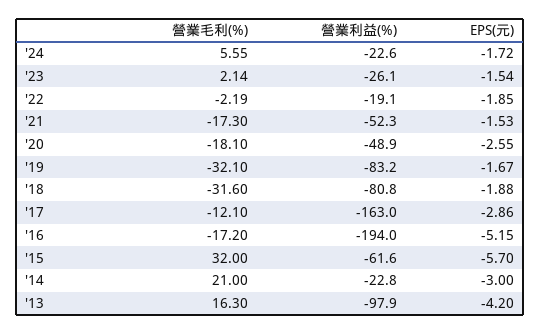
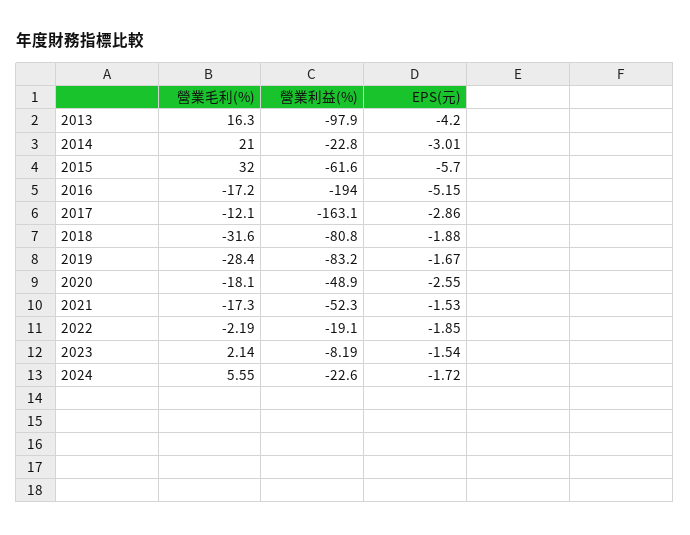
  {
    "營業毛利(%)": {
      "'24": 5.55,
      "'23": 2.14,
      "'22": -2.19,
      "'21": -17.3,
      "'20": -18.1,
-     "'19": -32.1,
+     "'19": -28.4,
      "'18": -31.6,
      "'17": -12.1,
      "'16": -17.2,
      "'15": 32,
      "'14": 21,
      "'13": 16.3
    },
    "營業利益(%)": {
      "'24": -22.6,
-     "'23": -26.1,
+     "'23": -8.19,
      "'22": -19.1,
      "'21": -52.3,
      "'20": -48.9,
      "'19": -83.2,
      "'18": -80.8,
-     "'17": -163,
+     "'17": -163.1,
      "'16": -194,
      "'15": -61.6,
      "'14": -22.8,
      "'13": -97.9
    },
    "EPS(元)": {
      "'24": -1.72,
      "'23": -1.54,
      "'22": -1.85,
      "'21": -1.53,
      "'20": -2.55,
      "'19": -1.67,
      "'18": -1.88,
      "'17": -2.86,
      "'16": -5.15,
      "'15": -5.7,
-     "'14": -3,
+     "'14": -3.01,
      "'13": -4.2
    }
  }

